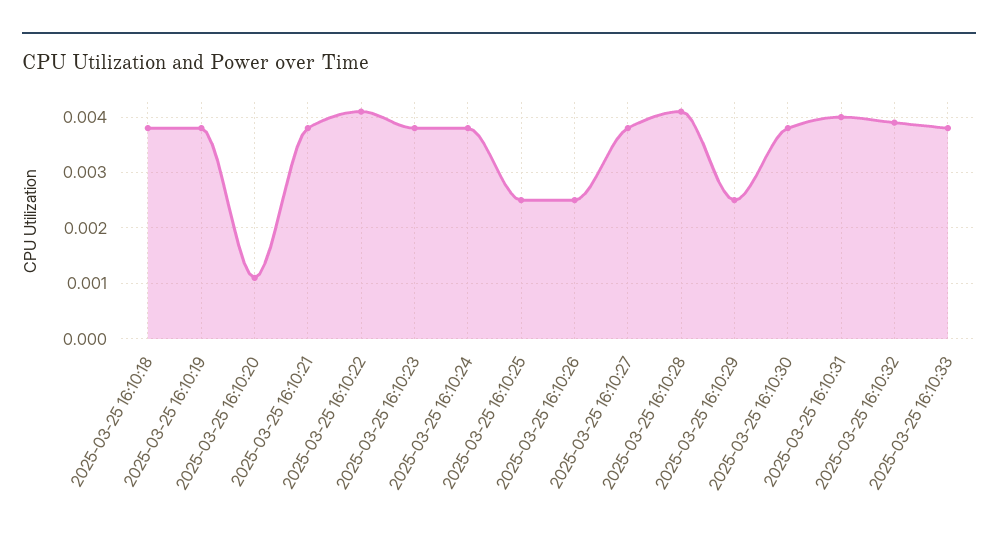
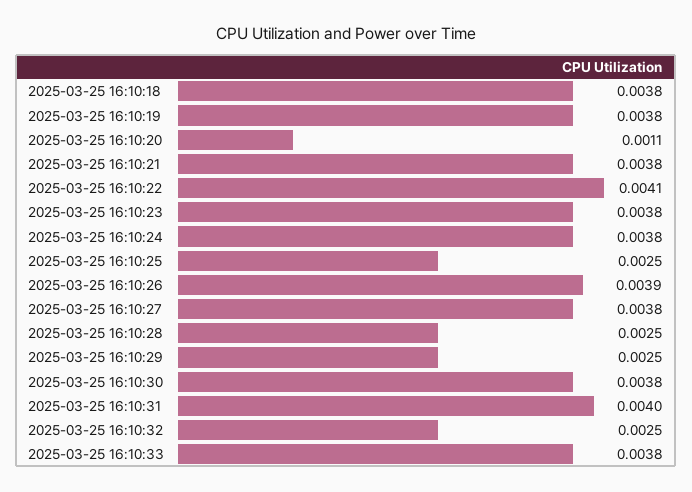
  {
    "2025-03-25 16:10:18": 0.0038,
    "2025-03-25 16:10:19": 0.0038,
    "2025-03-25 16:10:20": 0.0011,
    "2025-03-25 16:10:21": 0.0038,
    "2025-03-25 16:10:22": 0.0041,
    "2025-03-25 16:10:23": 0.0038,
    "2025-03-25 16:10:24": 0.0038,
    "2025-03-25 16:10:25": 0.0025,
-   "2025-03-25 16:10:26": 0.0025,
+   "2025-03-25 16:10:26": 0.0039,
    "2025-03-25 16:10:27": 0.0038,
-   "2025-03-25 16:10:28": 0.004,
+   "2025-03-25 16:10:28": 0.0025,
    "2025-03-25 16:10:29": 0.0025,
    "2025-03-25 16:10:30": 0.0038,
    "2025-03-25 16:10:31": 0.004,
-   "2025-03-25 16:10:32": 0.004,
+   "2025-03-25 16:10:32": 0.0025,
    "2025-03-25 16:10:33": 0.0038
  }

